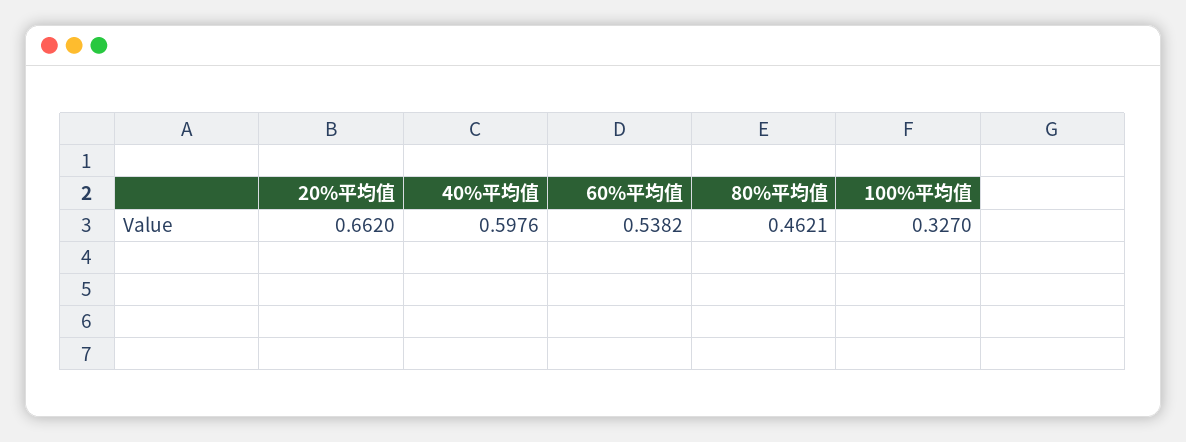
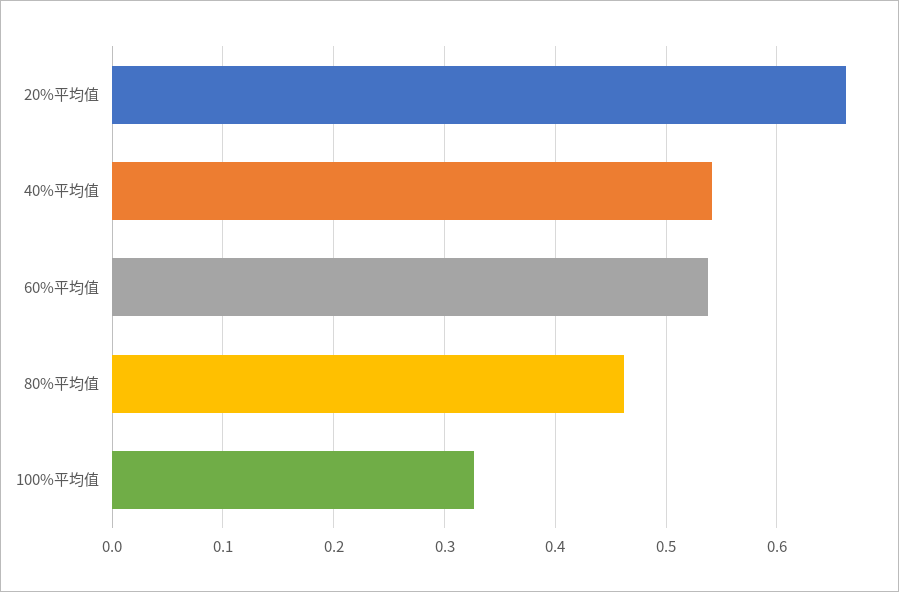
  {
    "20%平均值": 0.662,
-   "40%平均值": 0.5976,
+   "40%平均值": 0.54,
    "60%平均值": 0.5382,
    "80%平均值": 0.4621,
    "100%平均值": 0.327
  }

